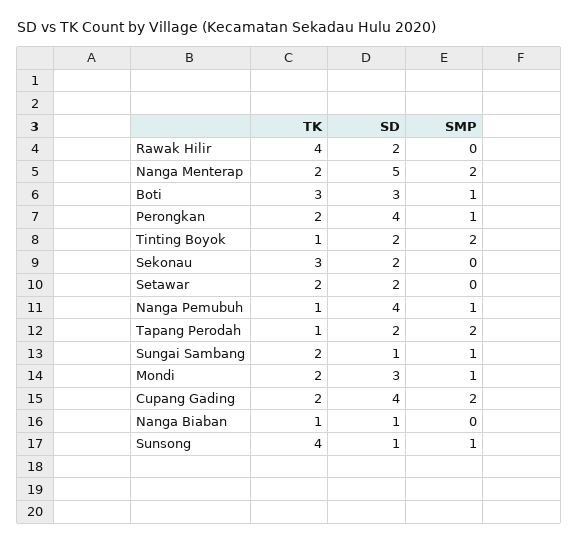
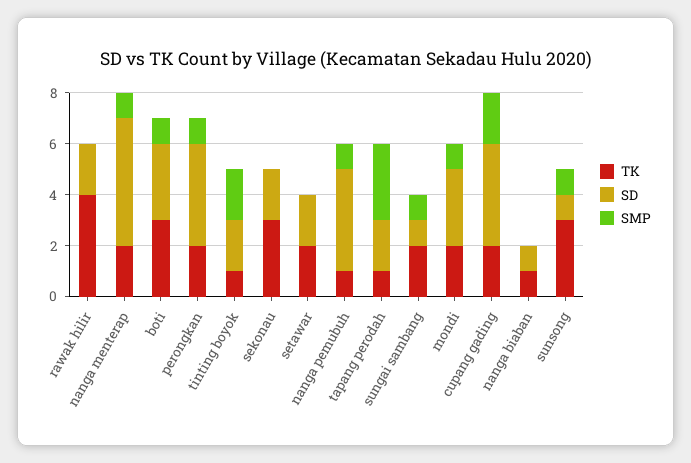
  {
    "TK": {
      "Rawak Hilir": 4,
      "Nanga Menterap": 2,
      "Boti": 3,
      "Perongkan": 2,
      "Tinting Boyok": 1,
      "Sekonau": 3,
      "Setawar": 2,
      "Nanga Pemubuh": 1,
      "Tapang Perodah": 1,
      "Sungai Sambang": 2,
      "Mondi": 2,
      "Cupang Gading": 2,
      "Nanga Biaban": 1,
-     "Sunsong": 4
+     "Sunsong": 3
    },
    "SD": {
      "Rawak Hilir": 2,
      "Nanga Menterap": 5,
      "Boti": 3,
      "Perongkan": 4,
      "Tinting Boyok": 2,
      "Sekonau": 2,
      "Setawar": 2,
      "Nanga Pemubuh": 4,
      "Tapang Perodah": 2,
      "Sungai Sambang": 1,
      "Mondi": 3,
      "Cupang Gading": 4,
      "Nanga Biaban": 1,
      "Sunsong": 1
    },
    "SMP": {
      "Rawak Hilir": 0,
-     "Nanga Menterap": 2,
+     "Nanga Menterap": 1,
      "Boti": 1,
      "Perongkan": 1,
      "Tinting Boyok": 2,
      "Sekonau": 0,
      "Setawar": 0,
      "Nanga Pemubuh": 1,
-     "Tapang Perodah": 2,
+     "Tapang Perodah": 3,
      "Sungai Sambang": 1,
      "Mondi": 1,
      "Cupang Gading": 2,
      "Nanga Biaban": 0,
      "Sunsong": 1
    }
  }

